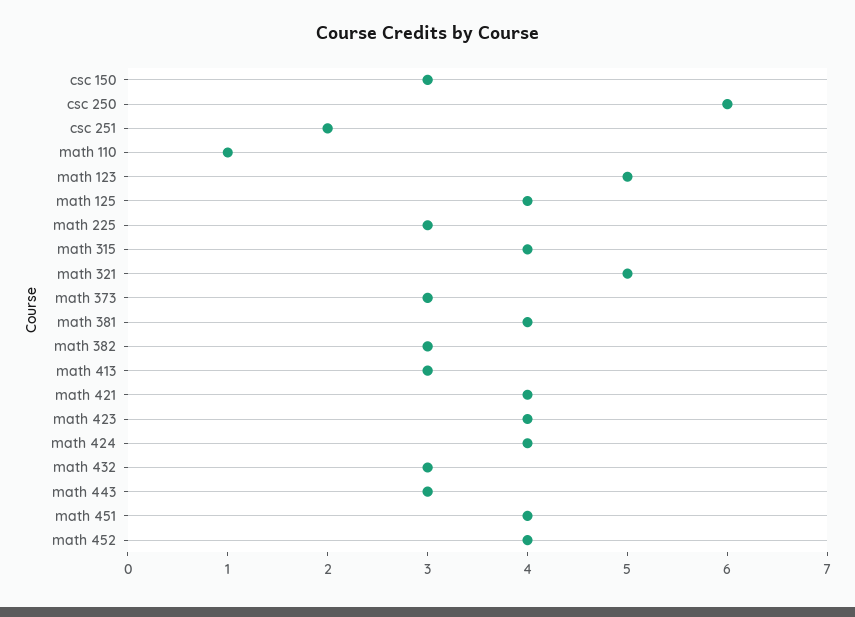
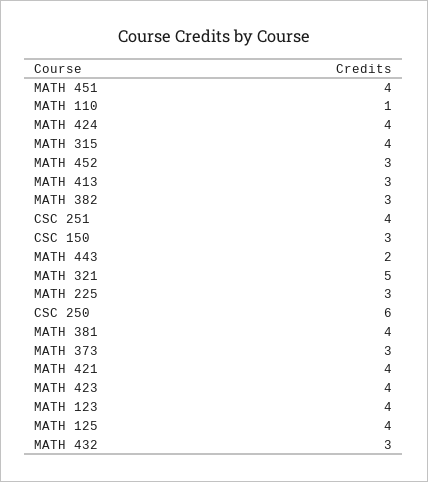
  {
    "csc 150": 3,
    "csc 250": 6,
-   "csc 251": 2,
+   "csc 251": 4,
    "math 110": 1,
-   "math 123": 5,
+   "math 123": 4,
    "math 125": 4,
    "math 225": 3,
    "math 315": 4,
    "math 321": 5,
    "math 373": 3,
    "math 381": 4,
    "math 382": 3,
    "math 413": 3,
    "math 421": 4,
    "math 423": 4,
    "math 424": 4,
    "math 432": 3,
-   "math 443": 3,
+   "math 443": 2,
    "math 451": 4,
-   "math 452": 4
+   "math 452": 3
  }

